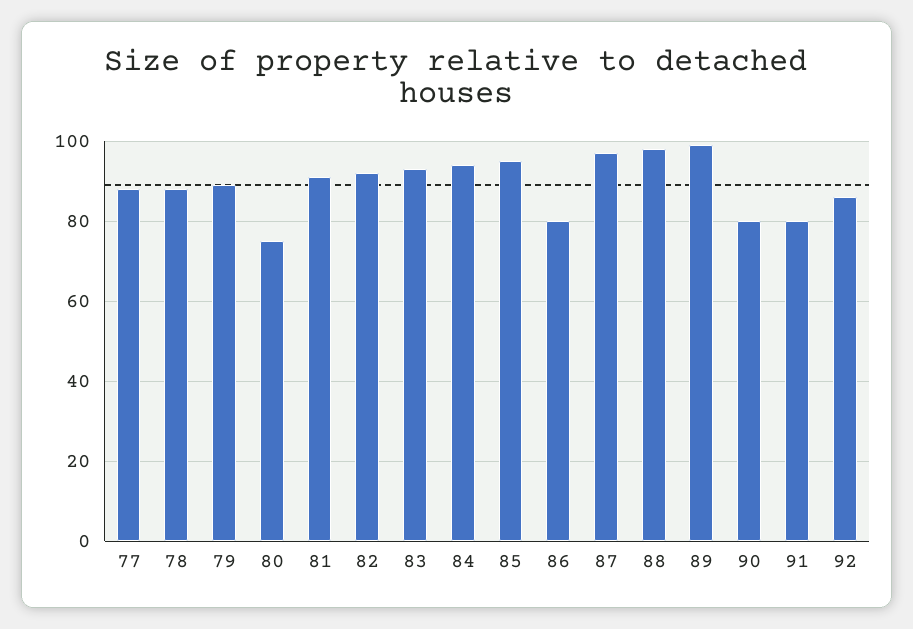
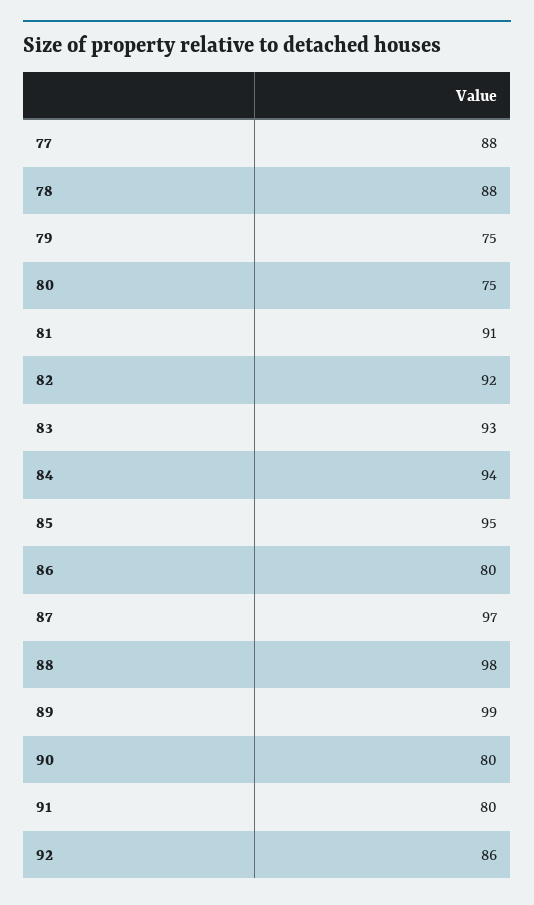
  {
    "77": 88,
    "78": 88,
-   "79": 90,
+   "79": 75,
    "80": 75,
    "81": 91,
    "82": 92,
    "83": 93,
    "84": 94,
    "85": 95,
    "86": 80,
    "87": 97,
    "88": 98,
    "89": 99,
    "90": 80,
    "91": 80,
    "92": 86
  }

